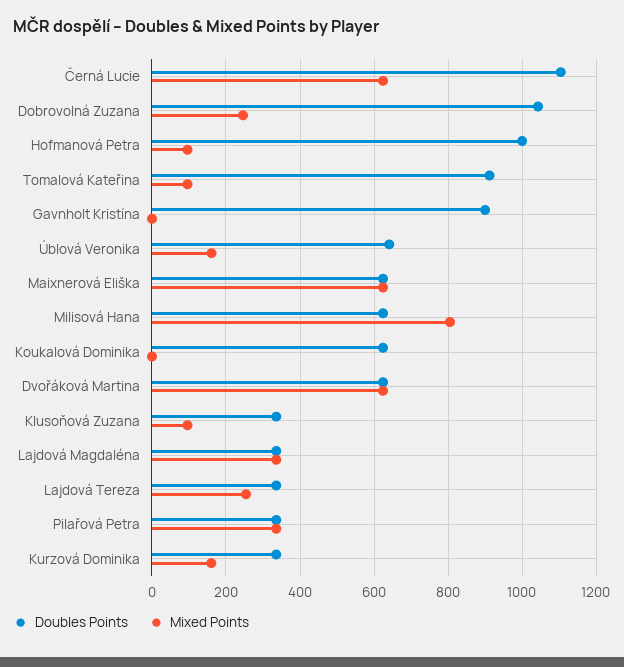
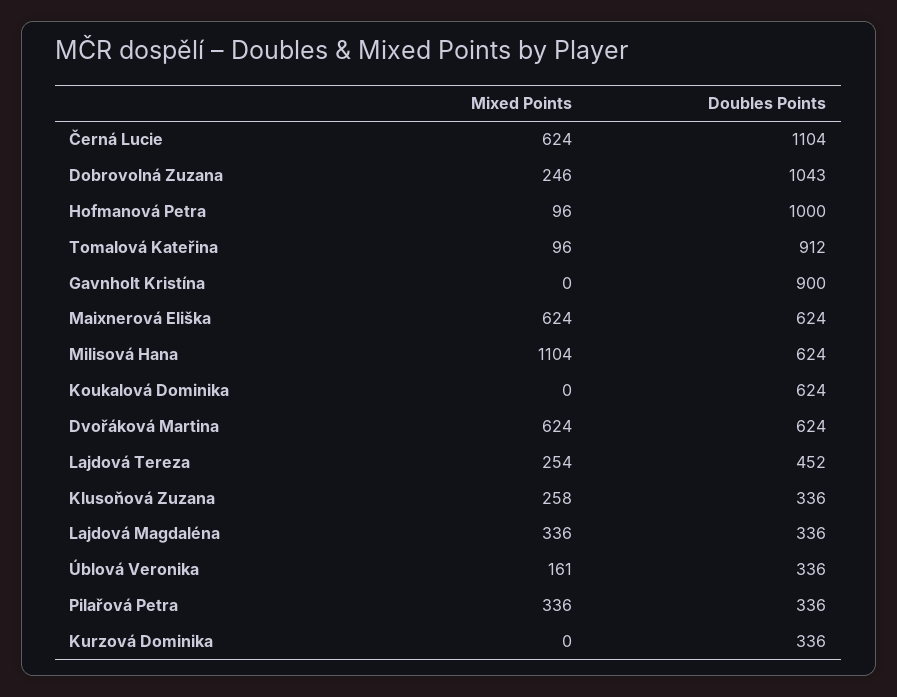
  {
    "Doubles Points": {
      "Černá Lucie": 1104,
      "Dobrovolná Zuzana": 1043,
      "Hofmanová Petra": 1000,
      "Tomalová Kateřina": 912,
      "Gavnholt Kristína": 900,
-     "Úblová Veronika": 640,
+     "Úblová Veronika": 336,
      "Maixnerová Eliška": 624,
      "Milisová Hana": 624,
      "Koukalová Dominika": 624,
      "Dvořáková Martina": 624,
      "Klusoňová Zuzana": 336,
      "Lajdová Magdaléna": 336,
-     "Lajdová Tereza": 340,
+     "Lajdová Tereza": 452,
      "Pilařová Petra": 336,
      "Kurzová Dominika": 336
    },
    "Mixed Points": {
      "Černá Lucie": 624,
      "Dobrovolná Zuzana": 246,
      "Hofmanová Petra": 96,
      "Tomalová Kateřina": 96,
      "Gavnholt Kristína": 0,
      "Úblová Veronika": 161,
      "Maixnerová Eliška": 624,
-     "Milisová Hana": 800,
+     "Milisová Hana": 1104,
      "Koukalová Dominika": 0,
      "Dvořáková Martina": 624,
-     "Klusoňová Zuzana": 100,
+     "Klusoňová Zuzana": 258,
      "Lajdová Magdaléna": 336,
      "Lajdová Tereza": 254,
      "Pilařová Petra": 336,
-     "Kurzová Dominika": 160
+     "Kurzová Dominika": 0
    }
  }

